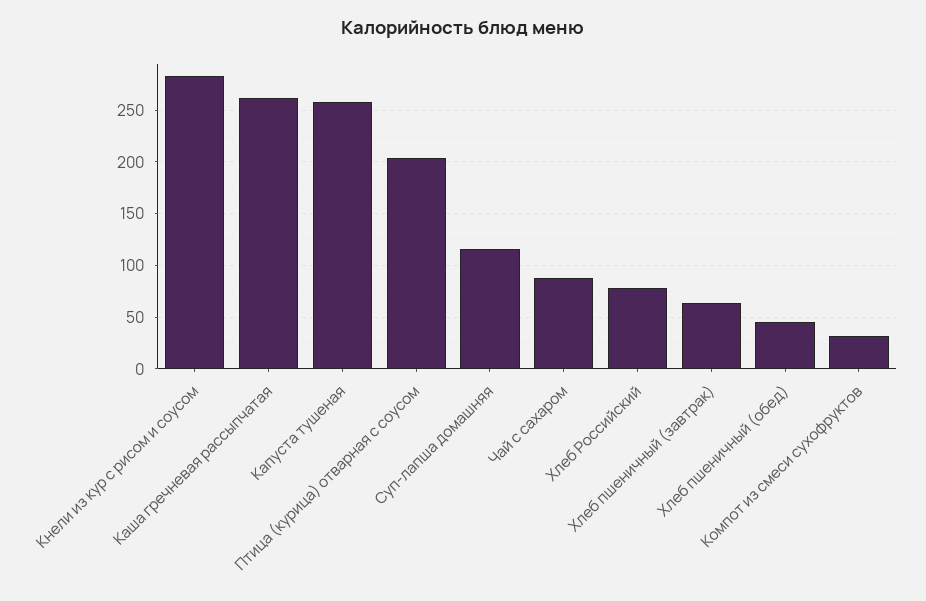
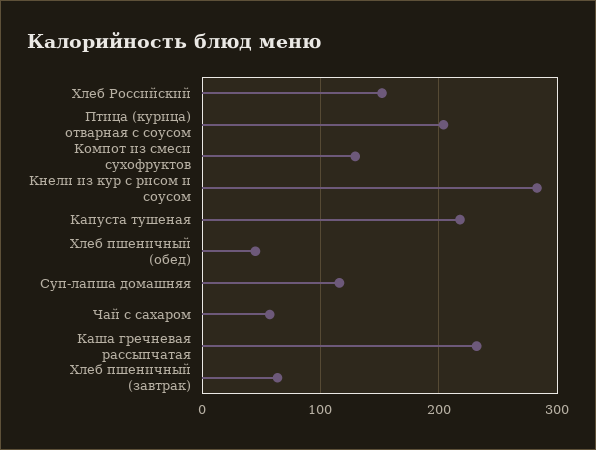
  {
    "Кнели из кур с рисом и соусом": 280,
-   "Каша гречневая рассыпчатая": 260,
+   "Каша гречневая рассыпчатая": 230,
-   "Капуста тушеная": 260,
+   "Капуста тушеная": 220,
    "Птица (курица) отварная с соусом": 200,
    "Суп-лапша домашняя": 120,
-   "Чай с сахаром": 90,
+   "Чай с сахаром": 60,
-   "Хлеб Российский": 80,
+   "Хлеб Российский": 150,
    "Хлеб пшеничный (завтрак)": 60,
    "Хлеб пшеничный (обед)": 50,
-   "Компот из смеси сухофруктов": 30
+   "Компот из смеси сухофруктов": 130
  }

